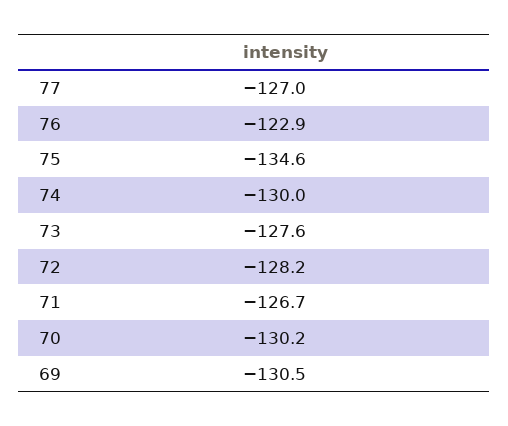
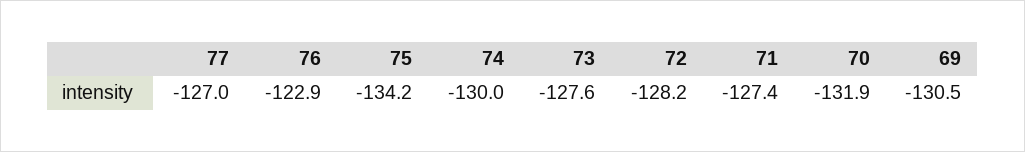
  {
    "77": -127,
    "76": -122.9,
-   "75": -134.6,
+   "75": -134.2,
    "74": -130,
    "73": -127.6,
    "72": -128.2,
-   "71": -126.7,
+   "71": -127.4,
-   "70": -130.2,
+   "70": -131.9,
    "69": -130.5
  }

